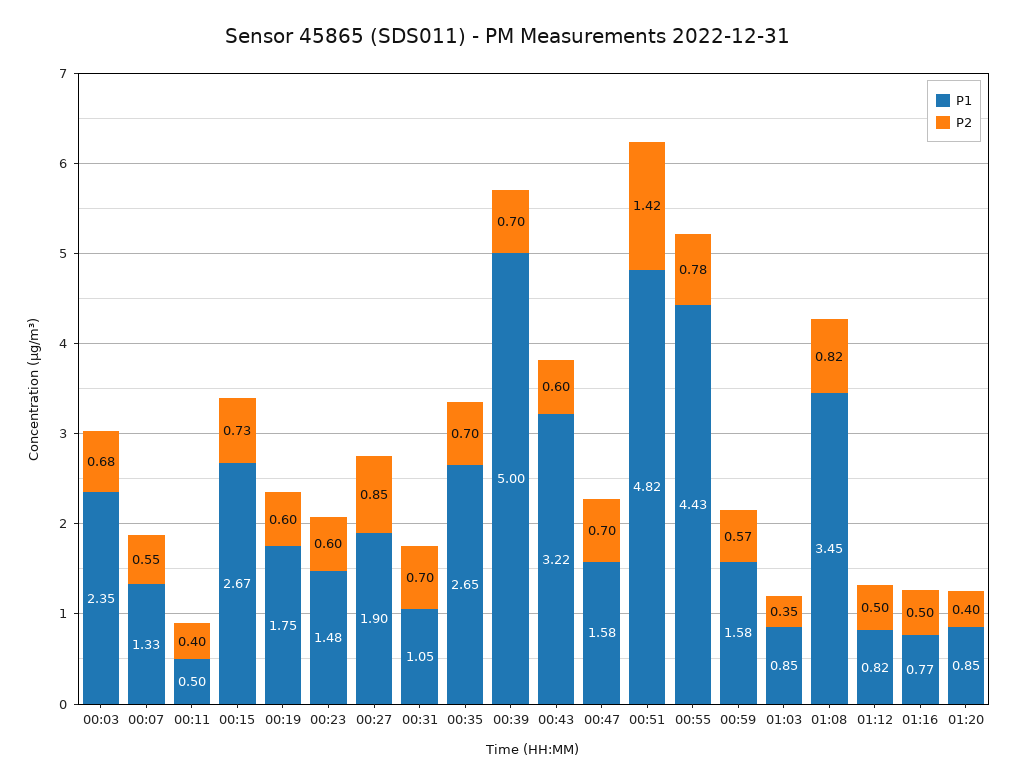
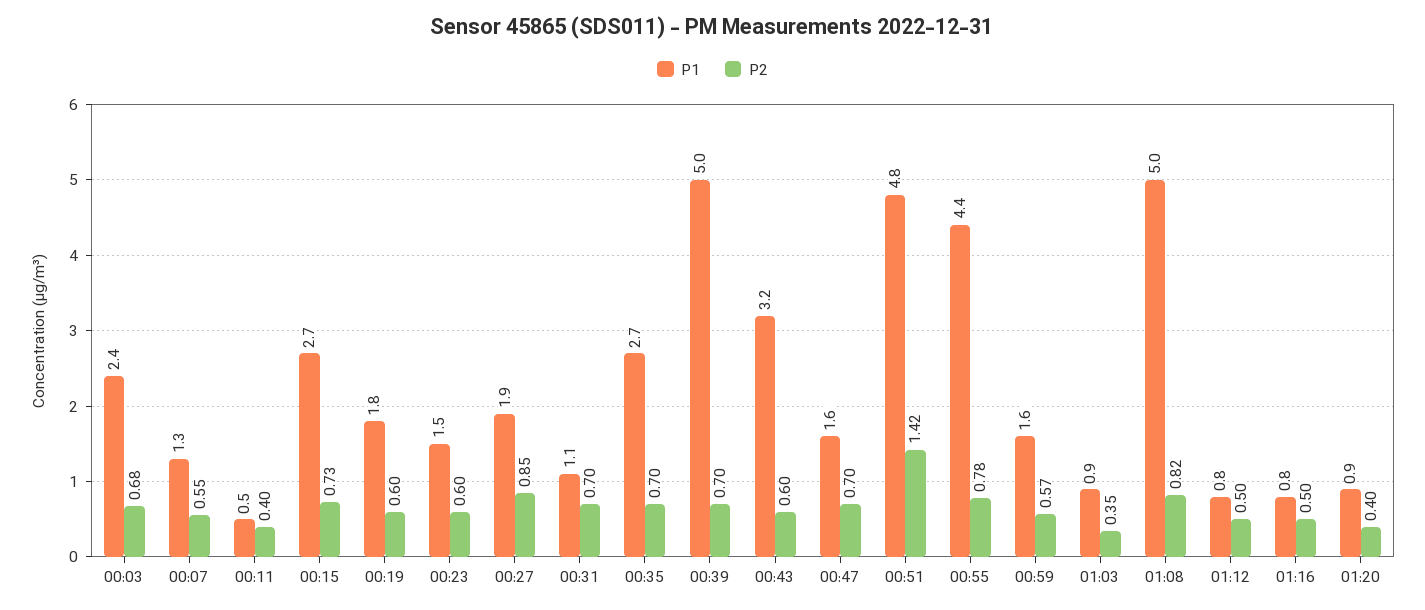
  {
    "P1": {
      "00:03": 2.35,
      "00:07": 1.33,
      "00:11": 0.5,
      "00:15": 2.67,
      "00:19": 1.75,
      "00:23": 1.48,
      "00:27": 1.9,
      "00:31": 1.05,
      "00:35": 2.65,
      "00:39": 5,
      "00:43": 3.22,
      "00:47": 1.58,
      "00:51": 4.82,
      "00:55": 4.43,
      "00:59": 1.58,
      "01:03": 0.85,
-     "01:08": 3.45,
+     "01:08": 5,
      "01:12": 0.82,
      "01:16": 0.77,
      "01:20": 0.85
    },
    "P2": {
      "00:03": 0.68,
      "00:07": 0.55,
      "00:11": 0.4,
      "00:15": 0.73,
      "00:19": 0.6,
      "00:23": 0.6,
      "00:27": 0.85,
      "00:31": 0.7,
      "00:35": 0.7,
      "00:39": 0.7,
      "00:43": 0.6,
      "00:47": 0.7,
      "00:51": 1.42,
      "00:55": 0.78,
      "00:59": 0.57,
      "01:03": 0.35,
      "01:08": 0.82,
      "01:12": 0.5,
      "01:16": 0.5,
      "01:20": 0.4
    }
  }

